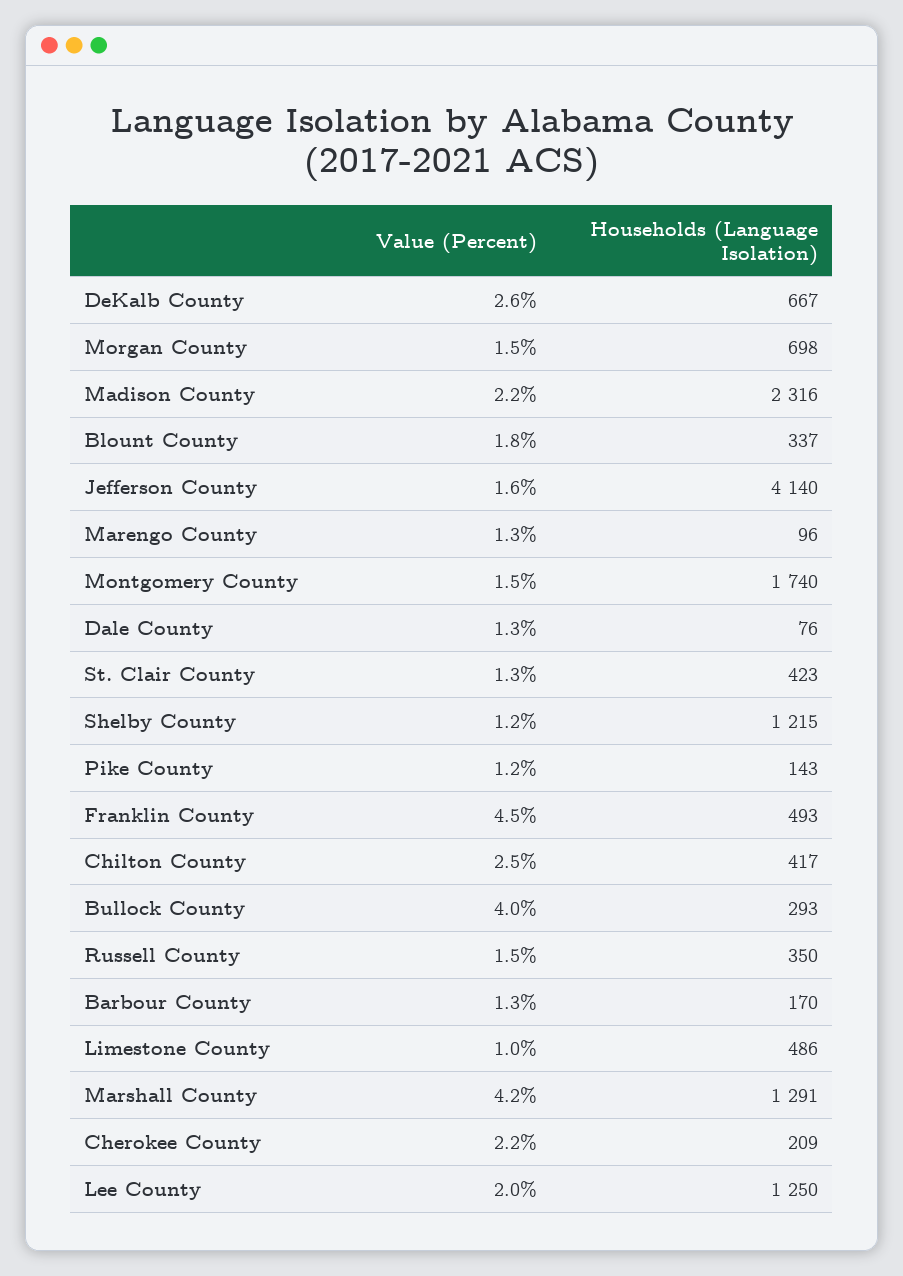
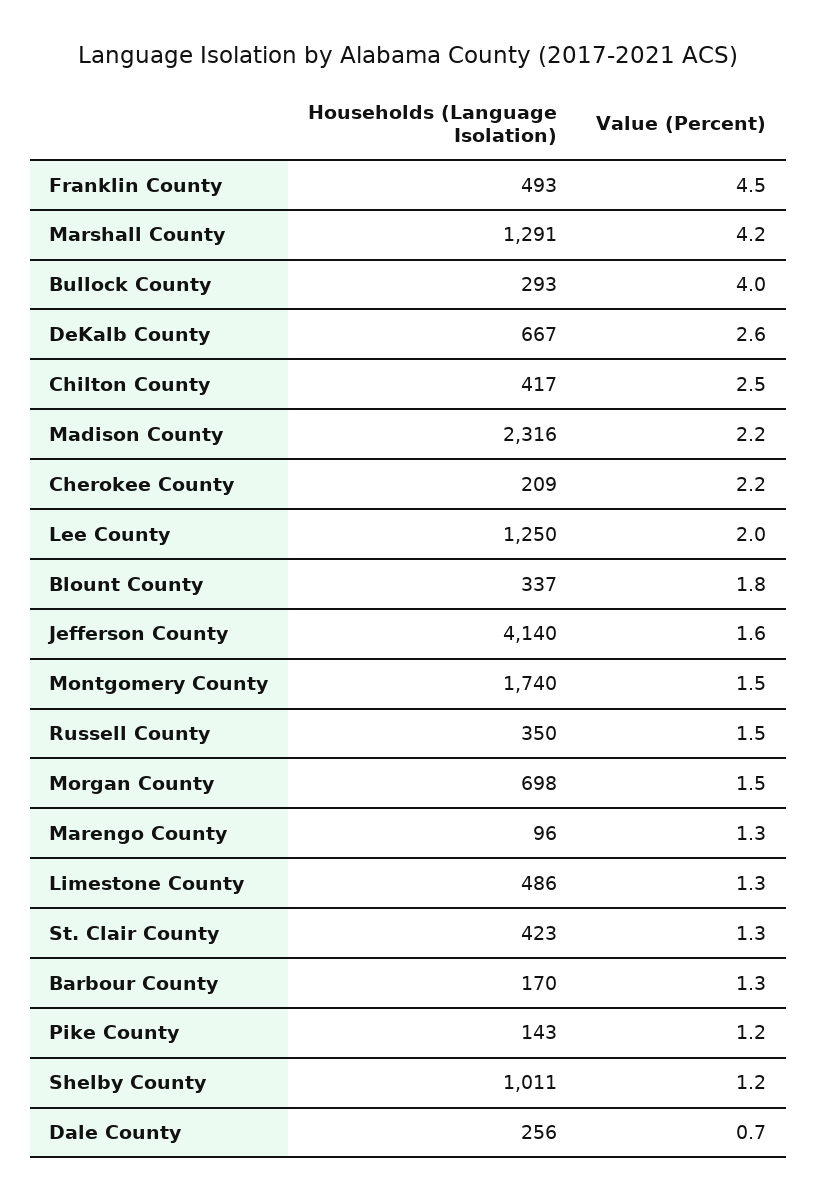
  {
    "Value (Percent)": {
      "DeKalb County": 2.6,
      "Morgan County": 1.5,
      "Madison County": 2.2,
      "Blount County": 1.8,
      "Jefferson County": 1.6,
      "Marengo County": 1.3,
      "Montgomery County": 1.5,
-     "Dale County": 1.3,
+     "Dale County": 0.7,
      "St. Clair County": 1.3,
      "Shelby County": 1.2,
      "Pike County": 1.2,
      "Franklin County": 4.5,
      "Chilton County": 2.5,
      "Bullock County": 4,
      "Russell County": 1.5,
      "Barbour County": 1.3,
-     "Limestone County": 1,
+     "Limestone County": 1.3,
      "Marshall County": 4.2,
      "Cherokee County": 2.2,
      "Lee County": 2
    },
    "Households (Language Isolation)": {
      "DeKalb County": 667,
      "Morgan County": 698,
      "Madison County": 2316,
      "Blount County": 337,
      "Jefferson County": 4140,
      "Marengo County": 96,
      "Montgomery County": 1740,
-     "Dale County": 76,
+     "Dale County": 256,
      "St. Clair County": 423,
-     "Shelby County": 1215,
+     "Shelby County": 1011,
      "Pike County": 143,
      "Franklin County": 493,
      "Chilton County": 417,
      "Bullock County": 293,
      "Russell County": 350,
      "Barbour County": 170,
      "Limestone County": 486,
      "Marshall County": 1291,
      "Cherokee County": 209,
      "Lee County": 1250
    }
  }

